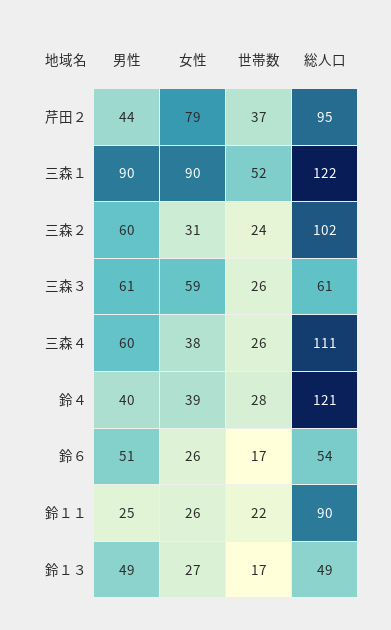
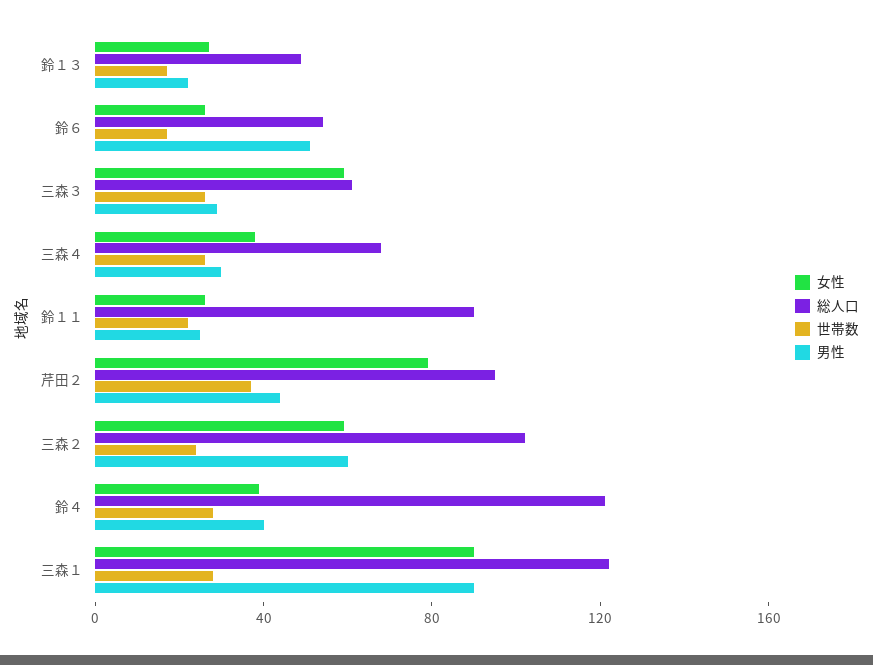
  {
    "男性": {
      "芹田２": 44,
      "三森１": 90,
      "三森２": 60,
-     "三森３": 61,
+     "三森３": 30,
-     "三森４": 60,
+     "三森４": 30,
      "鈴４": 40,
      "鈴６": 51,
      "鈴１１": 25,
-     "鈴１３": 49
+     "鈴１３": 20
    },
    "女性": {
      "芹田２": 79,
      "三森１": 90,
-     "三森２": 31,
+     "三森２": 60,
      "三森３": 59,
      "三森４": 38,
      "鈴４": 39,
      "鈴６": 26,
      "鈴１１": 26,
      "鈴１３": 27
    },
    "世帯数": {
      "芹田２": 37,
-     "三森１": 52,
+     "三森１": 30,
      "三森２": 24,
      "三森３": 26,
      "三森４": 26,
      "鈴４": 28,
      "鈴６": 17,
      "鈴１１": 22,
      "鈴１３": 17
    },
    "総人口": {
      "芹田２": 95,
      "三森１": 122,
      "三森２": 102,
      "三森３": 61,
-     "三森４": 111,
+     "三森４": 70,
      "鈴４": 121,
      "鈴６": 54,
      "鈴１１": 90,
      "鈴１３": 49
    }
  }

